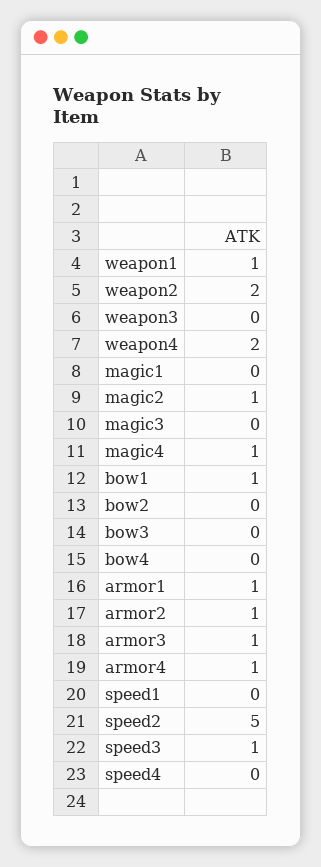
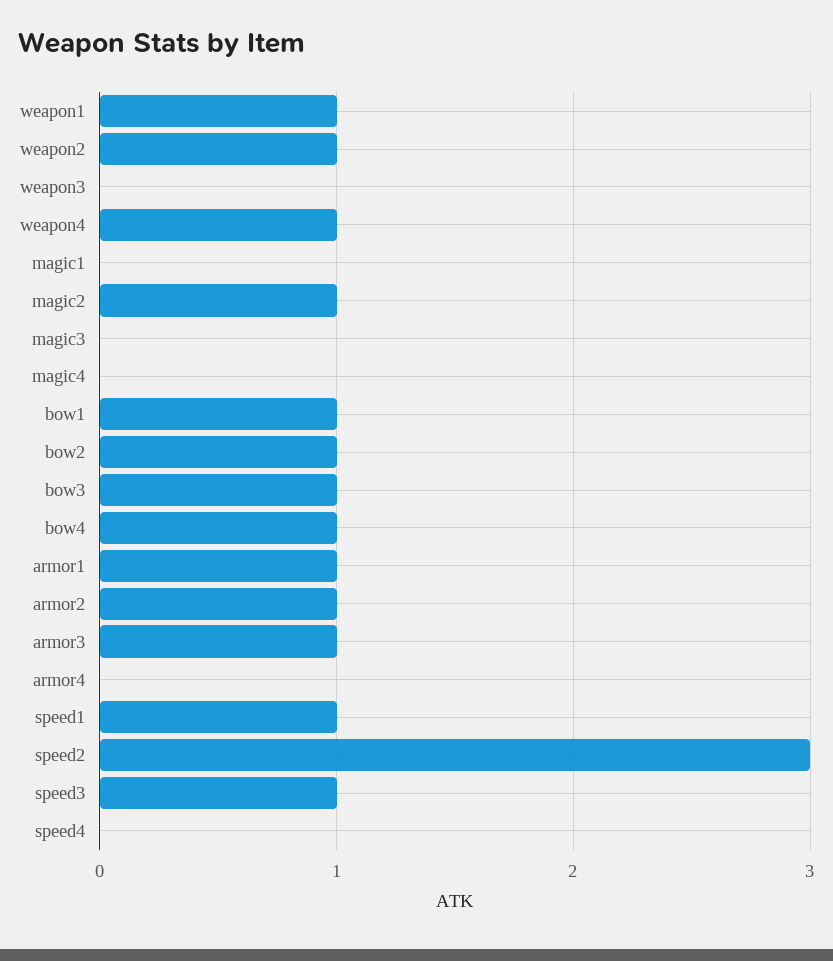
  {
    "weapon1": 1,
-   "weapon2": 2,
+   "weapon2": 1,
    "weapon3": 0,
-   "weapon4": 2,
+   "weapon4": 1,
    "magic1": 0,
    "magic2": 1,
    "magic3": 0,
-   "magic4": 1,
+   "magic4": 0,
    "bow1": 1,
-   "bow2": 0,
+   "bow2": 1,
-   "bow3": 0,
+   "bow3": 1,
-   "bow4": 0,
+   "bow4": 1,
    "armor1": 1,
    "armor2": 1,
    "armor3": 1,
-   "armor4": 1,
+   "armor4": 0,
-   "speed1": 0,
+   "speed1": 1,
-   "speed2": 5,
+   "speed2": 3,
    "speed3": 1,
    "speed4": 0
  }

